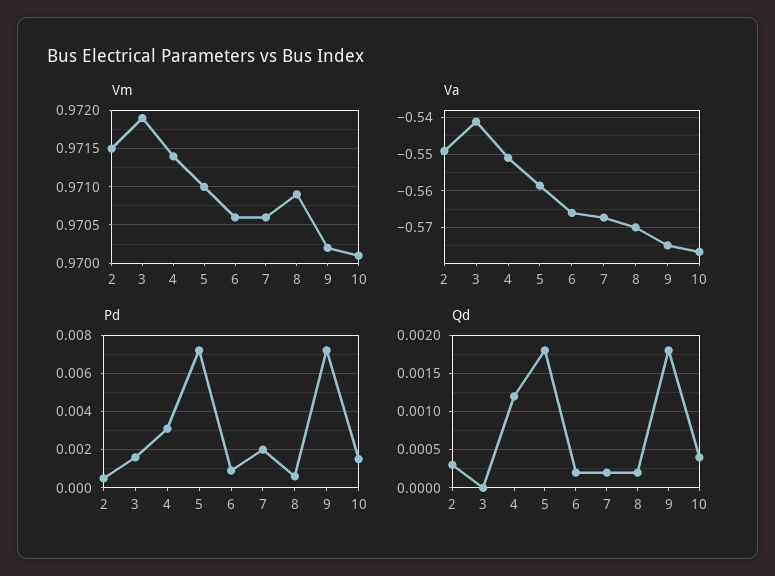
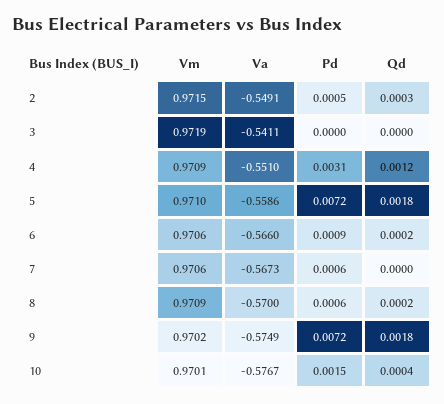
  {
    "Vm": {
      "2": 0.9715,
      "3": 0.9719,
-     "4": 0.9714,
+     "4": 0.9709,
      "5": 0.971,
      "6": 0.9706,
      "7": 0.9706,
      "8": 0.9709,
      "9": 0.9702,
      "10": 0.9701
    },
    "Va": {
      "2": -0.5491,
      "3": -0.5411,
      "4": -0.551,
      "5": -0.5586,
      "6": -0.566,
      "7": -0.5673,
      "8": -0.57,
      "9": -0.5749,
      "10": -0.5767
    },
    "Pd": {
      "2": 0.0005,
-     "3": 0.0015,
+     "3": 0,
      "4": 0.0031,
      "5": 0.0072,
      "6": 0.0009,
-     "7": 0.002,
+     "7": 0.0006,
      "8": 0.0006,
      "9": 0.0072,
      "10": 0.0015
    },
    "Qd": {
      "2": 0.0003,
      "3": 0,
      "4": 0.0012,
      "5": 0.0018,
      "6": 0.0002,
-     "7": 0.0002,
+     "7": 0,
      "8": 0.0002,
      "9": 0.0018,
      "10": 0.0004
    }
  }

